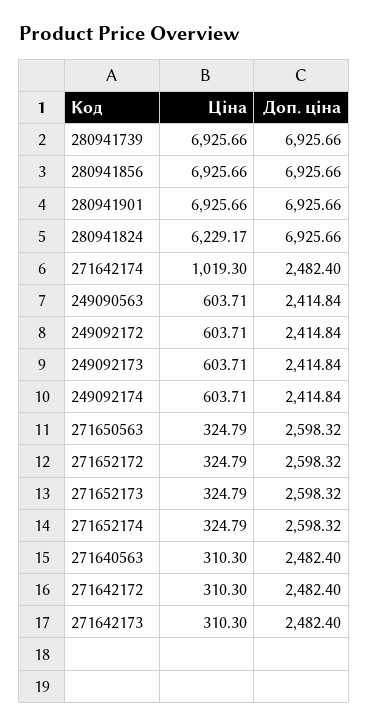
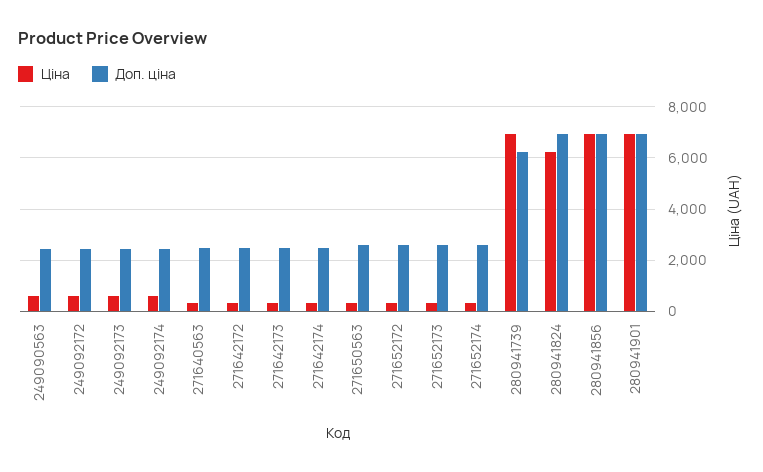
  {
    "Ціна": {
      "280941739": 6925.66,
      "280941856": 6925.66,
      "280941901": 6925.66,
      "280941824": 6229.17,
-     "271642174": 1019.3,
+     "271642174": 250,
      "249090563": 603.71,
      "249092172": 603.71,
      "249092173": 603.71,
      "249092174": 603.71,
      "271650563": 324.79,
      "271652172": 324.79,
      "271652173": 324.79,
      "271652174": 324.79,
      "271640563": 310.3,
      "271642172": 310.3,
      "271642173": 310.3
    },
    "Доп. ціна": {
-     "280941739": 6925.66,
+     "280941739": 6250,
      "280941856": 6925.66,
      "280941901": 6925.66,
      "280941824": 6925.66,
      "271642174": 2482.4,
      "249090563": 2414.84,
      "249092172": 2414.84,
      "249092173": 2414.84,
      "249092174": 2414.84,
      "271650563": 2598.32,
      "271652172": 2598.32,
      "271652173": 2598.32,
      "271652174": 2598.32,
      "271640563": 2482.4,
      "271642172": 2482.4,
      "271642173": 2482.4
    }
  }

